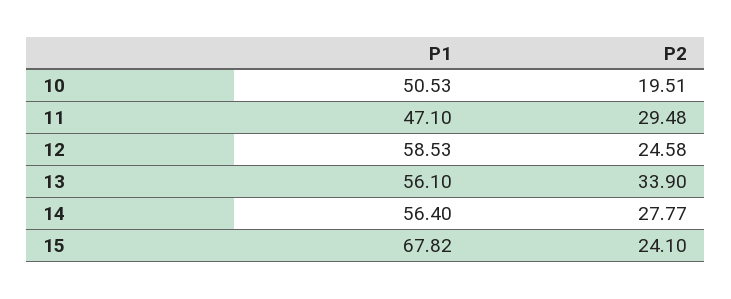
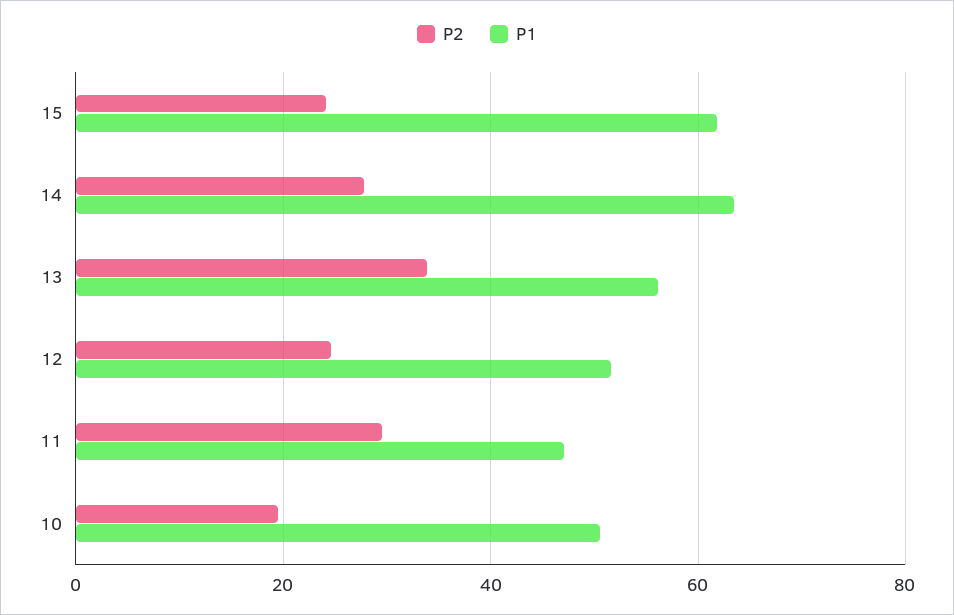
  {
    "P1": {
      "10": 50.53,
      "11": 47.1,
-     "12": 58.53,
+     "12": 52,
      "13": 56.1,
-     "14": 56.4,
+     "14": 64,
-     "15": 67.82
+     "15": 62
    },
    "P2": {
      "10": 19.51,
      "11": 29.48,
      "12": 24.58,
      "13": 33.9,
      "14": 27.77,
      "15": 24.1
    }
  }

